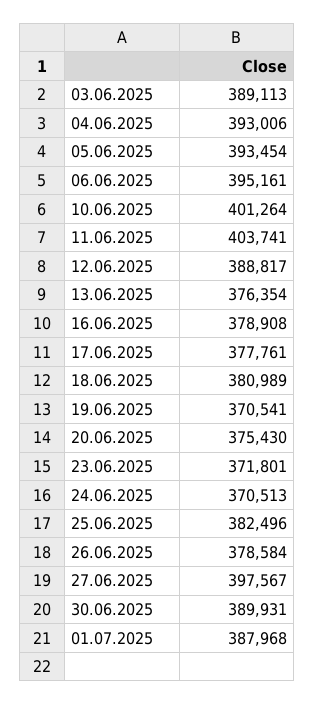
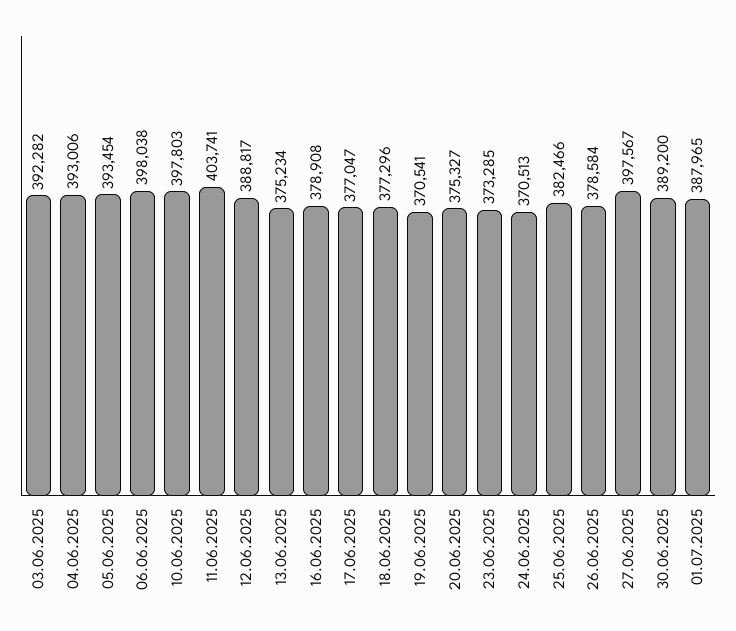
  {
-   "03.06.2025": 389113,
+   "03.06.2025": 392282,
    "04.06.2025": 393006,
    "05.06.2025": 393454,
-   "06.06.2025": 395161,
+   "06.06.2025": 398038,
-   "10.06.2025": 401264,
+   "10.06.2025": 397803,
    "11.06.2025": 403741,
    "12.06.2025": 388817,
-   "13.06.2025": 376354,
+   "13.06.2025": 375234,
    "16.06.2025": 378908,
-   "17.06.2025": 377761,
+   "17.06.2025": 377047,
-   "18.06.2025": 380989,
+   "18.06.2025": 377296,
    "19.06.2025": 370541,
-   "20.06.2025": 375430,
+   "20.06.2025": 375327,
-   "23.06.2025": 371801,
+   "23.06.2025": 373285,
    "24.06.2025": 370513,
-   "25.06.2025": 382496,
+   "25.06.2025": 382466,
    "26.06.2025": 378584,
    "27.06.2025": 397567,
-   "30.06.2025": 389931,
+   "30.06.2025": 389200,
-   "01.07.2025": 387968
+   "01.07.2025": 387965
  }

